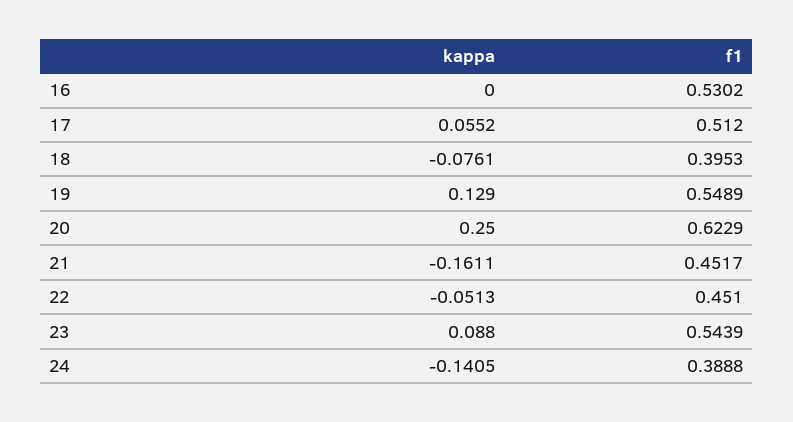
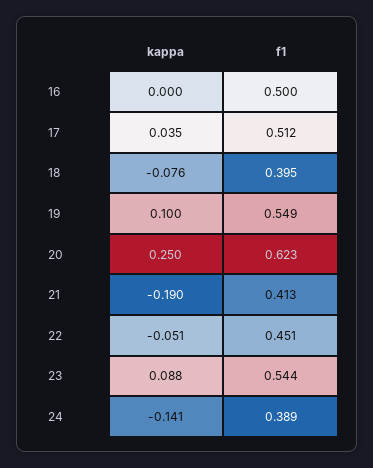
  {
    "kappa": {
      "16": 0,
-     "17": 0.0552,
+     "17": 0.035,
      "18": -0.0761,
-     "19": 0.129,
+     "19": 0.1,
      "20": 0.25,
-     "21": -0.1611,
+     "21": -0.19,
      "22": -0.0513,
      "23": 0.088,
      "24": -0.1405
    },
    "f1": {
-     "16": 0.5302,
+     "16": 0.5,
      "17": 0.512,
      "18": 0.3953,
      "19": 0.5489,
      "20": 0.6229,
-     "21": 0.4517,
+     "21": 0.413,
      "22": 0.451,
      "23": 0.5439,
      "24": 0.3888
    }
  }

